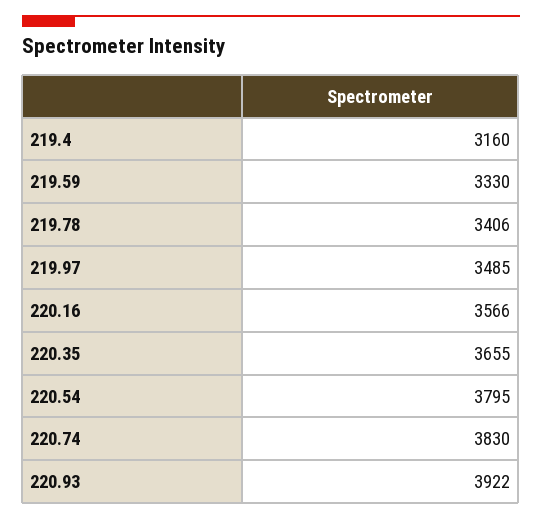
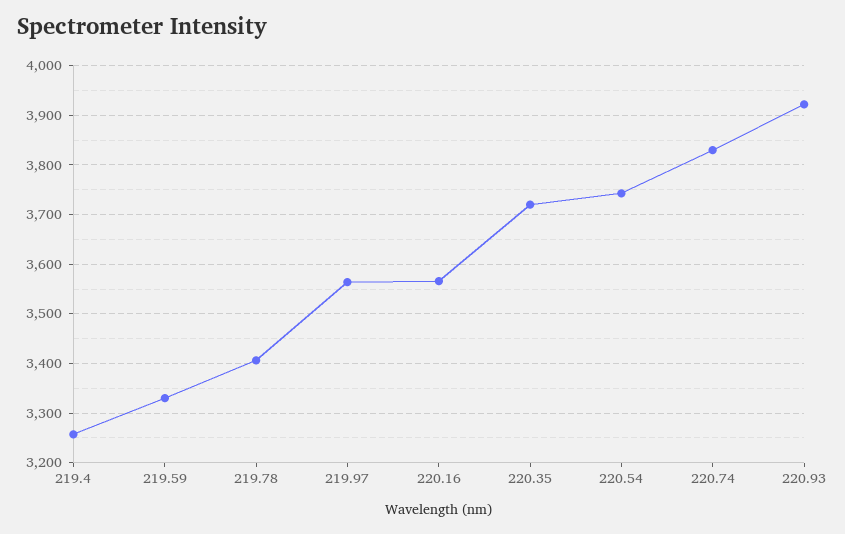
  {
-   "219.4": 3160,
+   "219.4": 3260,
    "219.59": 3330,
    "219.78": 3406,
-   "219.97": 3485,
+   "219.97": 3560,
    "220.16": 3566,
-   "220.35": 3655,
+   "220.35": 3720,
-   "220.54": 3795,
+   "220.54": 3740,
    "220.74": 3830,
    "220.93": 3922
  }

